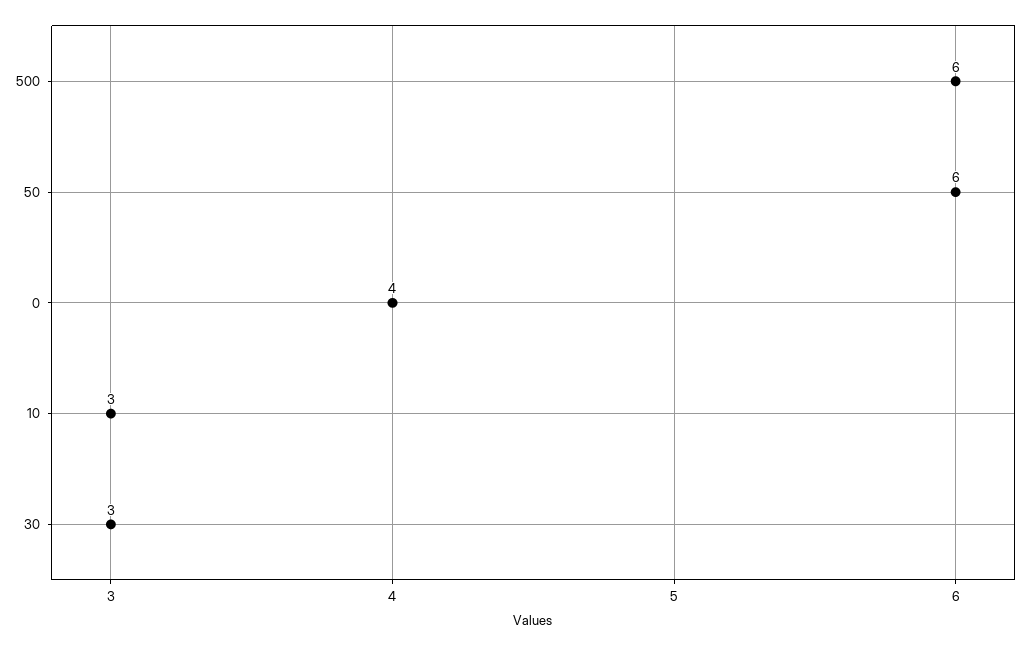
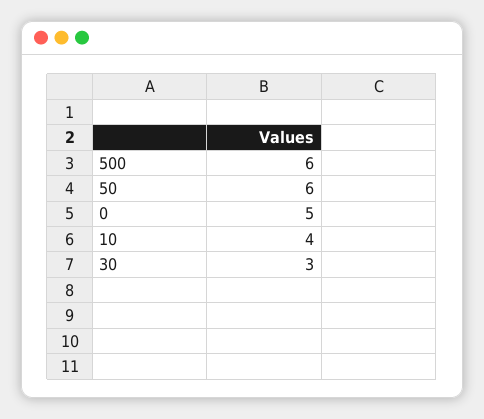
  {
    "500": 6,
    "50": 6,
-   "0": 4,
+   "0": 5,
-   "10": 3,
+   "10": 4,
    "30": 3
  }

